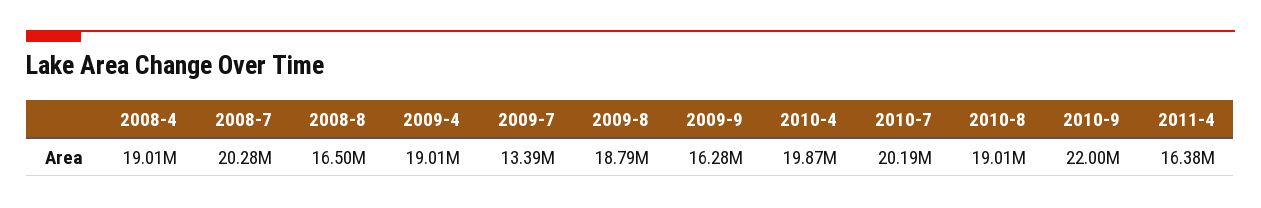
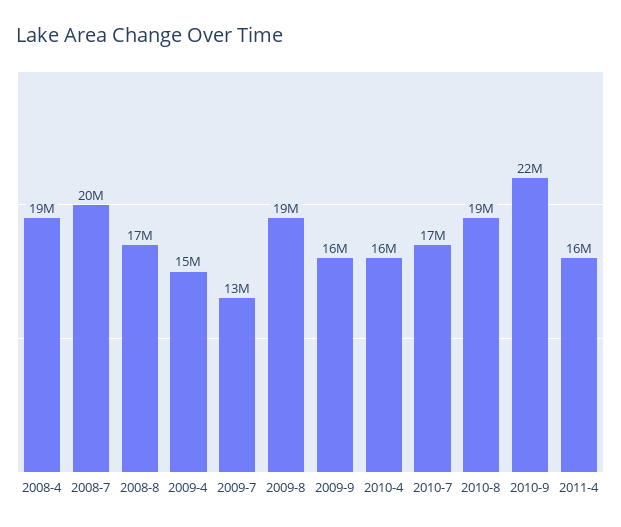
  {
    "2008-4": 19010000,
    "2008-7": 20280000,
    "2008-8": 16500000,
-   "2009-4": 19010000,
+   "2009-4": 15000000,
    "2009-7": 13390000,
    "2009-8": 18790000,
    "2009-9": 16280000,
-   "2010-4": 19870000,
+   "2010-4": 16000000,
-   "2010-7": 20190000,
+   "2010-7": 17000000,
    "2010-8": 19010000,
    "2010-9": 22000000,
    "2011-4": 16380000
  }

